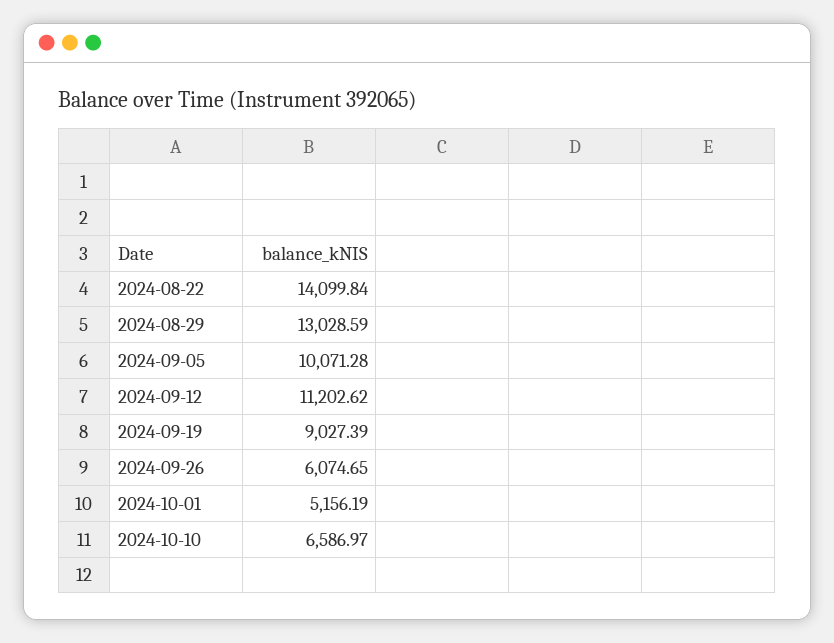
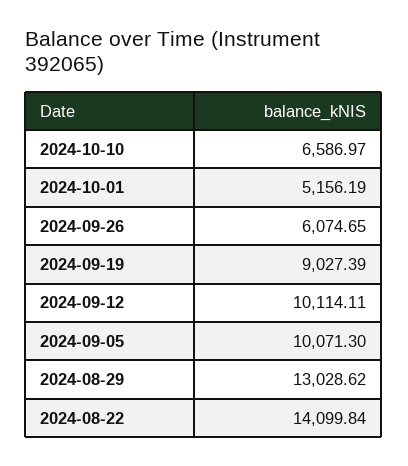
  {
    "2024-08-22": 14099.84,
-   "2024-08-29": 13028.59,
+   "2024-08-29": 13028.62,
-   "2024-09-05": 10071.28,
+   "2024-09-05": 10071.3,
-   "2024-09-12": 11202.62,
+   "2024-09-12": 10114.11,
    "2024-09-19": 9027.39,
    "2024-09-26": 6074.65,
    "2024-10-01": 5156.19,
    "2024-10-10": 6586.97
  }

